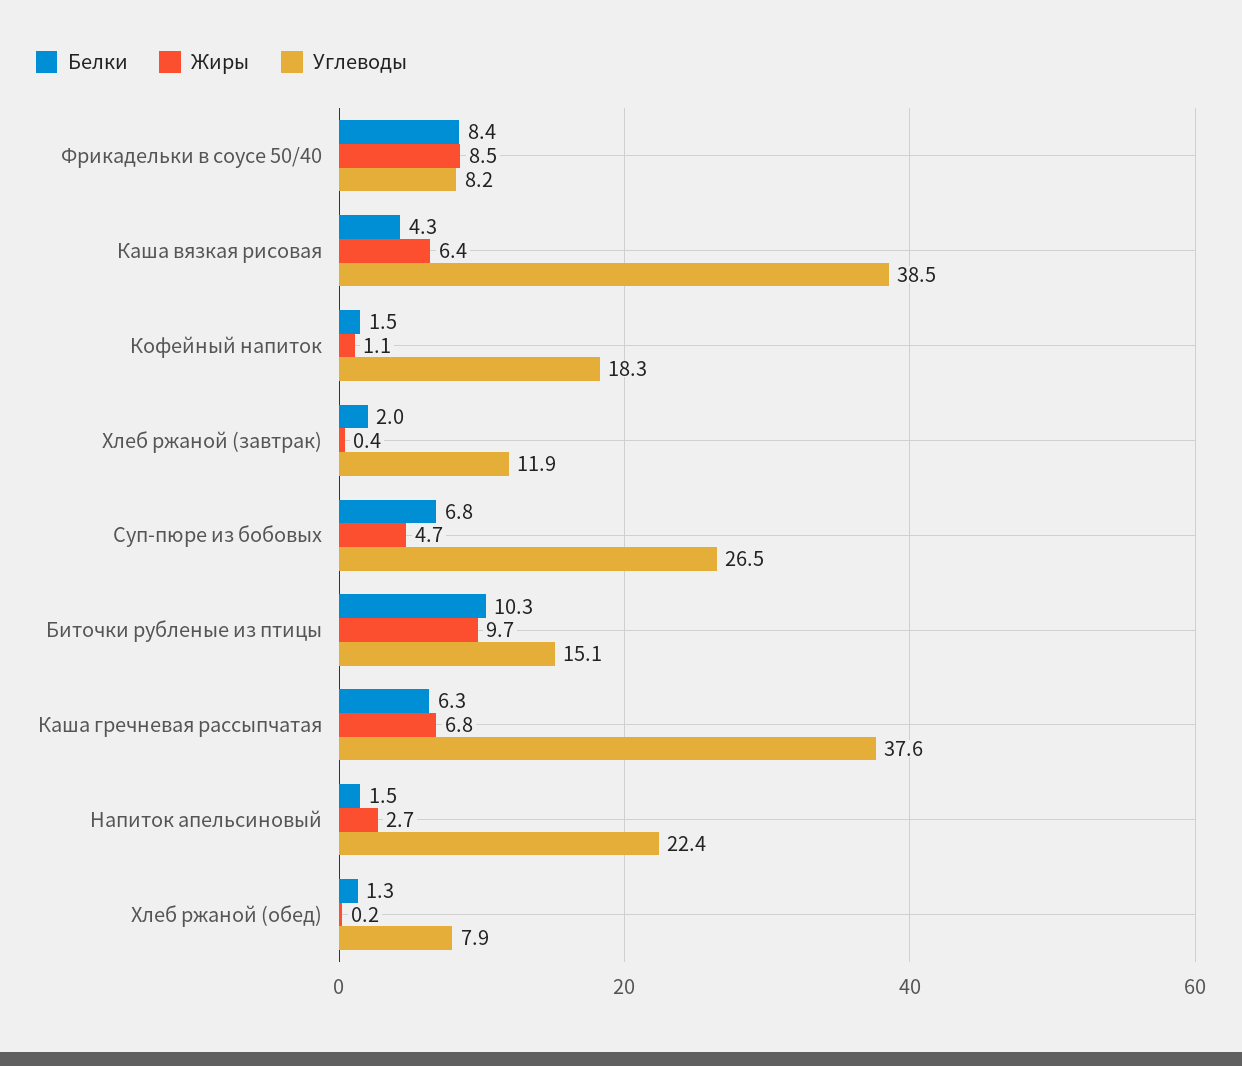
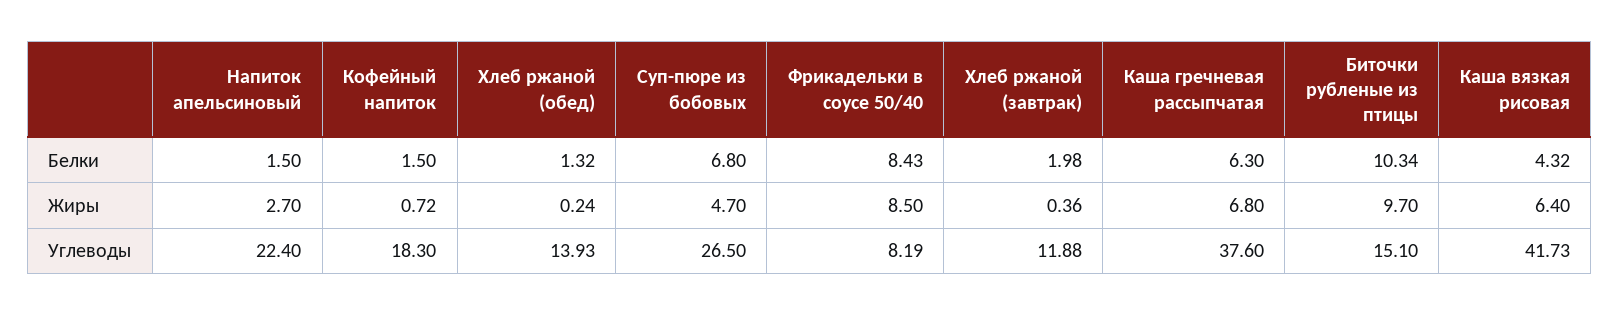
  {
    "Белки": {
      "Фрикадельки в соусе 50/40": 8.43,
      "Каша вязкая рисовая": 4.32,
      "Кофейный напиток": 1.5,
      "Хлеб ржаной (завтрак)": 1.98,
      "Суп-пюре из бобовых": 6.8,
      "Биточки рубленые из птицы": 10.34,
      "Каша гречневая рассыпчатая": 6.3,
      "Напиток апельсиновый": 1.5,
      "Хлеб ржаной (обед)": 1.32
    },
    "Жиры": {
      "Фрикадельки в соусе 50/40": 8.5,
      "Каша вязкая рисовая": 6.4,
-     "Кофейный напиток": 1.1,
+     "Кофейный напиток": 0.72,
      "Хлеб ржаной (завтрак)": 0.36,
      "Суп-пюре из бобовых": 4.7,
      "Биточки рубленые из птицы": 9.7,
      "Каша гречневая рассыпчатая": 6.8,
      "Напиток апельсиновый": 2.7,
      "Хлеб ржаной (обед)": 0.24
    },
    "Углеводы": {
      "Фрикадельки в соусе 50/40": 8.19,
-     "Каша вязкая рисовая": 38.5,
+     "Каша вязкая рисовая": 41.73,
      "Кофейный напиток": 18.3,
      "Хлеб ржаной (завтрак)": 11.88,
      "Суп-пюре из бобовых": 26.5,
      "Биточки рубленые из птицы": 15.1,
      "Каша гречневая рассыпчатая": 37.6,
      "Напиток апельсиновый": 22.4,
-     "Хлеб ржаной (обед)": 7.9
+     "Хлеб ржаной (обед)": 13.93
    }
  }

